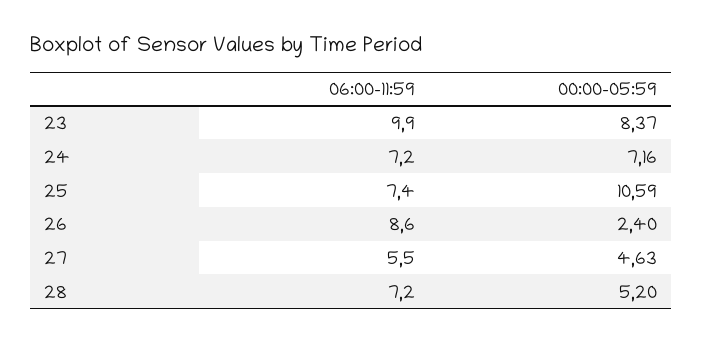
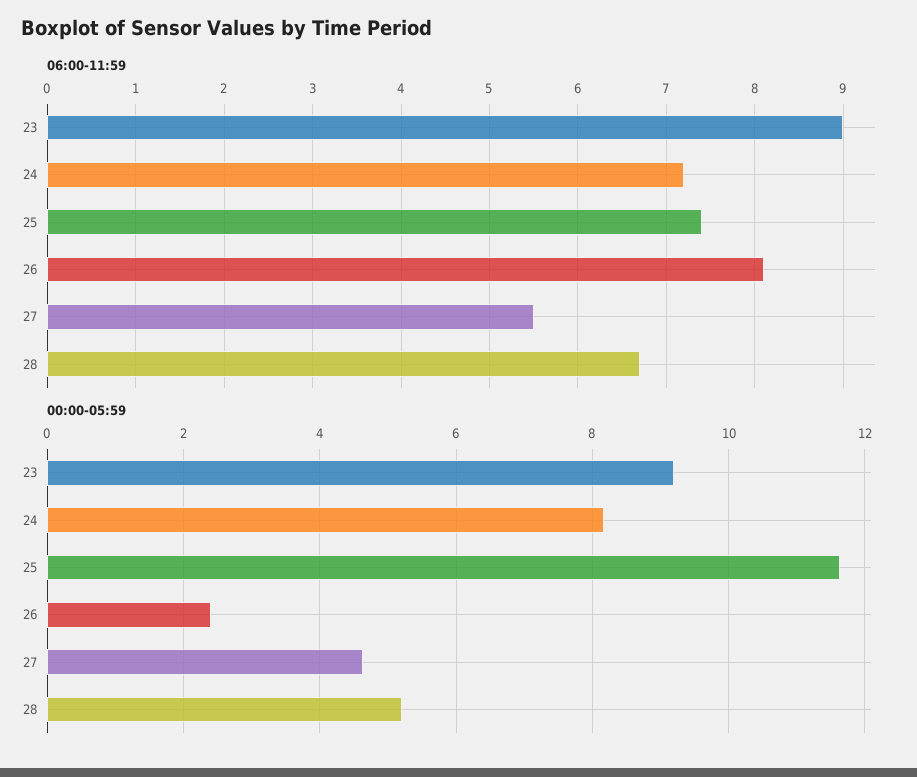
  {
    "06:00-11:59": {
-     "23": 9.9,
+     "23": 9,
      "24": 7.2,
      "25": 7.4,
-     "26": 8.6,
+     "26": 8.1,
      "27": 5.5,
-     "28": 7.2
+     "28": 6.7
    },
    "00:00-05:59": {
-     "23": 8.37,
+     "23": 9.2,
-     "24": 7.16,
+     "24": 8.2,
-     "25": 10.59,
+     "25": 11.6,
      "26": 2.4,
      "27": 4.63,
      "28": 5.2
    }
  }

